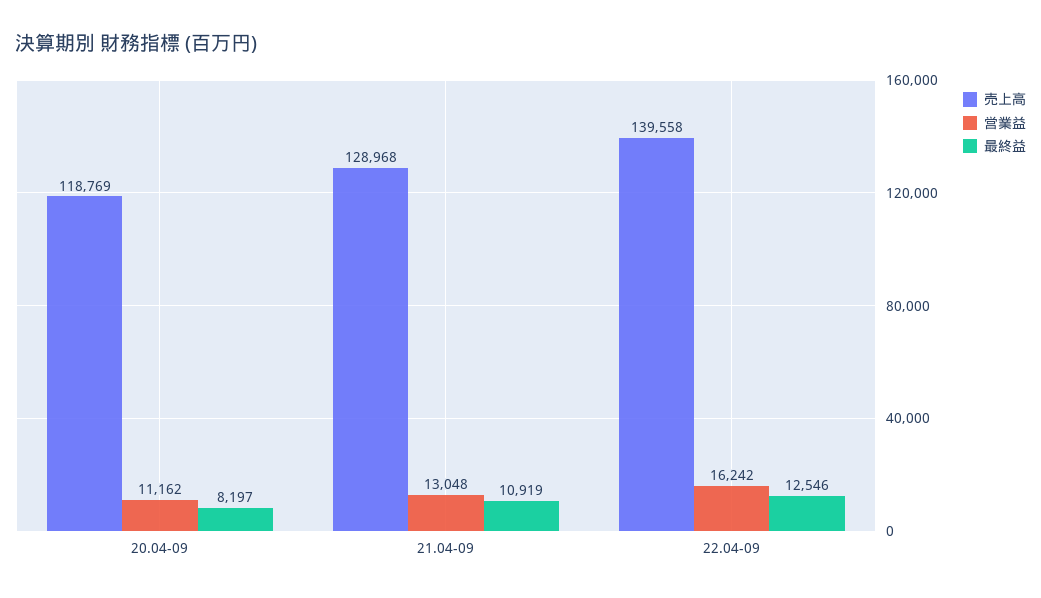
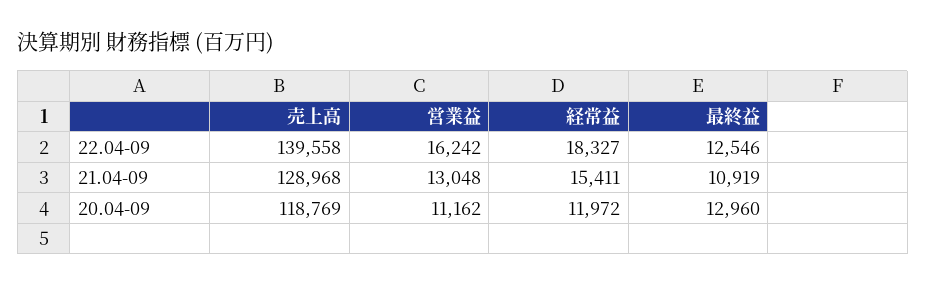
  {
    "売上高": {
      "20.04-09": 118769,
      "21.04-09": 128968,
      "22.04-09": 139558
    },
    "営業益": {
      "20.04-09": 11162,
      "21.04-09": 13048,
      "22.04-09": 16242
    },
    "最終益": {
-     "20.04-09": 8197,
+     "20.04-09": 12960,
      "21.04-09": 10919,
      "22.04-09": 12546
-   }
+   },
+   "経常益": {
+     "22.04-09": 18327,
+     "21.04-09": 15411,
+     "20.04-09": 11972
+   }
  }

